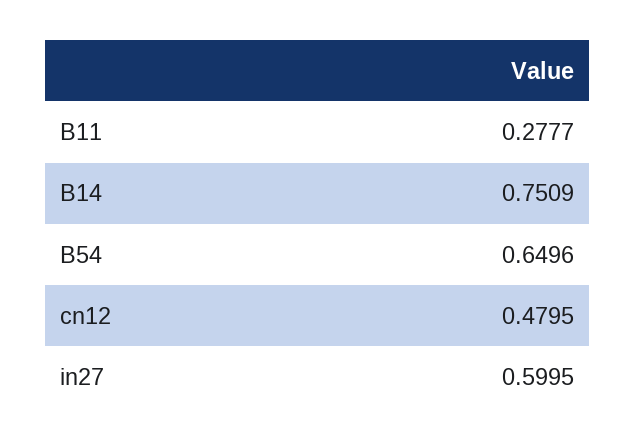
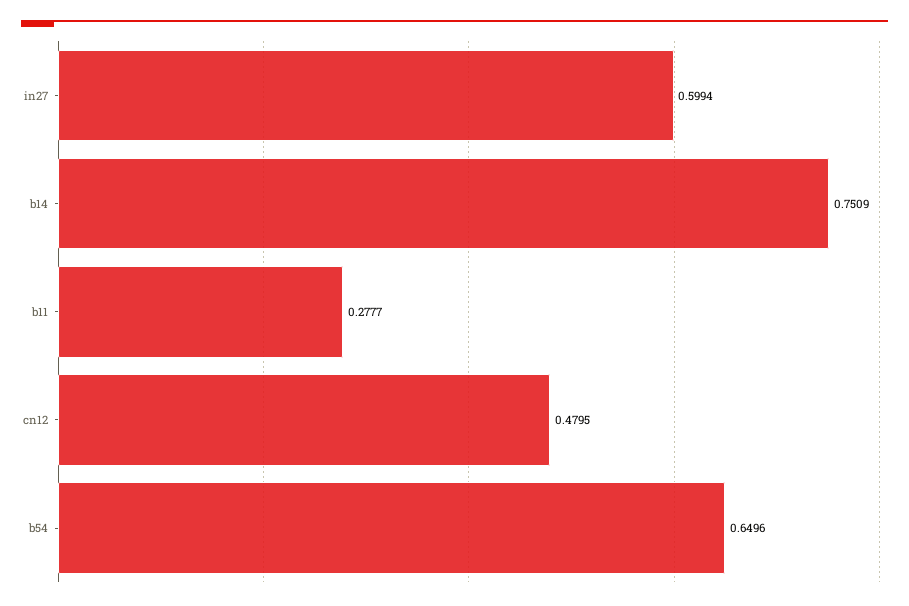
  {
    "B11": 0.2777,
    "B14": 0.7509,
    "B54": 0.6496,
    "cn12": 0.4795,
-   "in27": 0.5995
+   "in27": 0.5994
  }

